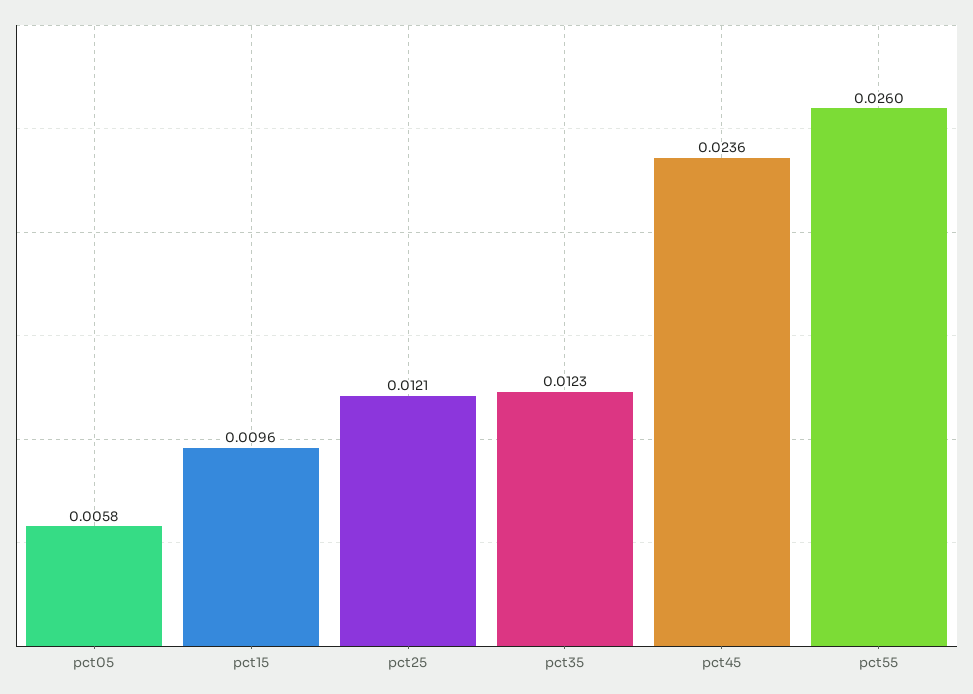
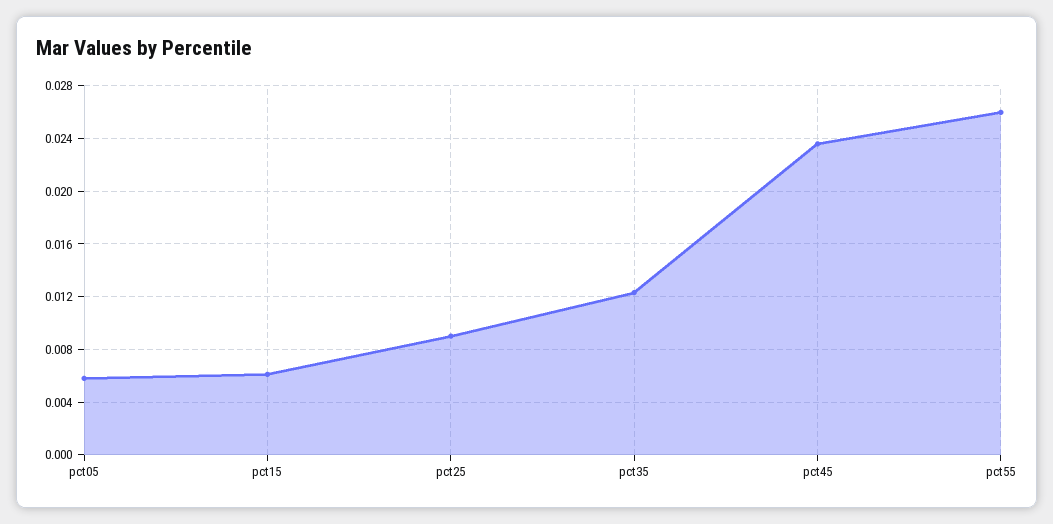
  {
    "pct05": 0.0058,
-   "pct15": 0.0096,
+   "pct15": 0.006,
-   "pct25": 0.0121,
+   "pct25": 0.009,
    "pct35": 0.0123,
    "pct45": 0.0236,
    "pct55": 0.026
  }

